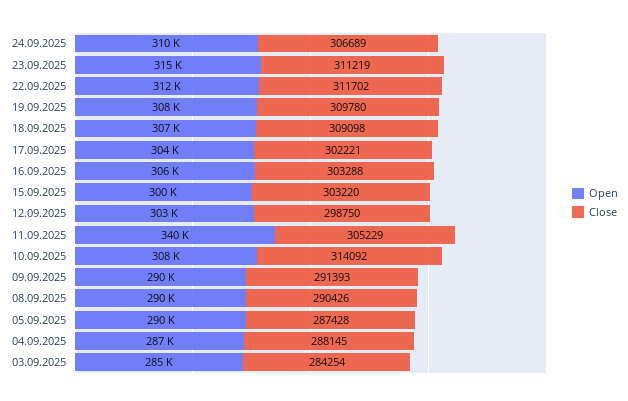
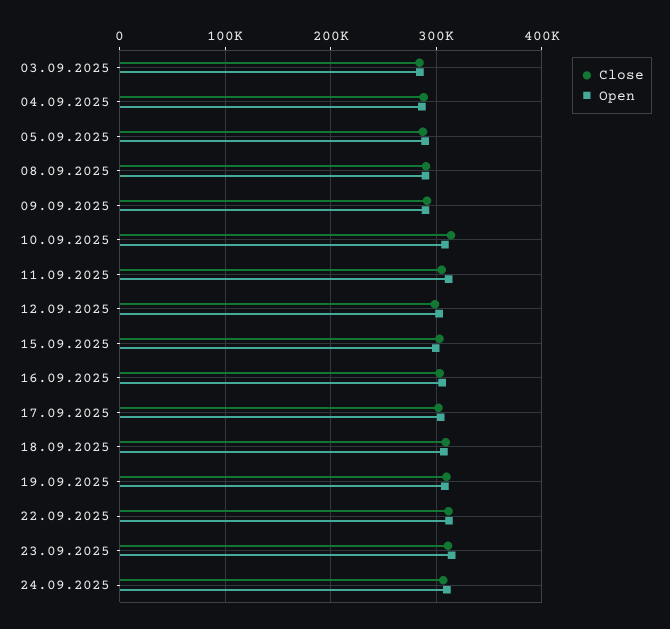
  {
    "Open": {
      "24.09.2025": 310000,
      "23.09.2025": 315000,
      "22.09.2025": 312000,
      "19.09.2025": 308000,
      "18.09.2025": 307000,
      "17.09.2025": 304000,
      "16.09.2025": 306000,
      "15.09.2025": 300000,
      "12.09.2025": 303000,
-     "11.09.2025": 340000,
+     "11.09.2025": 310000,
      "10.09.2025": 308000,
      "09.09.2025": 290000,
      "08.09.2025": 290000,
      "05.09.2025": 290000,
      "04.09.2025": 287000,
      "03.09.2025": 285000
    },
    "Close": {
      "24.09.2025": 306689,
      "23.09.2025": 311219,
      "22.09.2025": 311702,
      "19.09.2025": 309780,
      "18.09.2025": 309098,
      "17.09.2025": 302221,
      "16.09.2025": 303288,
      "15.09.2025": 303220,
      "12.09.2025": 298750,
      "11.09.2025": 305229,
      "10.09.2025": 314092,
      "09.09.2025": 291393,
      "08.09.2025": 290426,
      "05.09.2025": 287428,
      "04.09.2025": 288145,
      "03.09.2025": 284254
    }
  }

